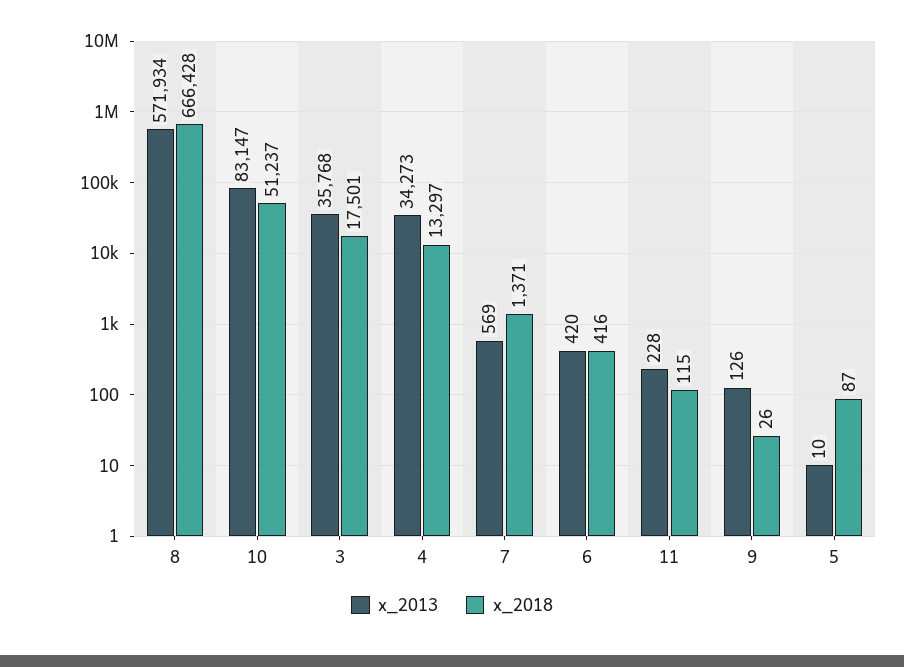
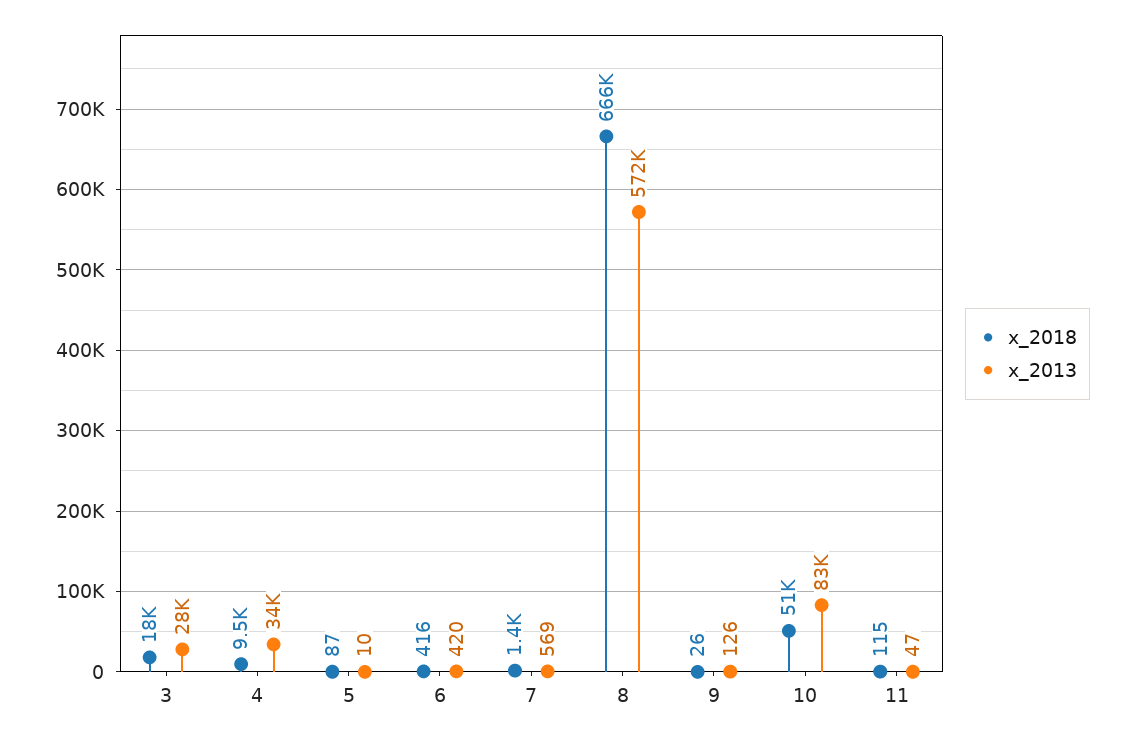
  {
    "x_2013": {
      "8": 571934,
      "10": 83147,
-     "3": 35768,
+     "3": 28000,
      "4": 34273,
      "7": 569,
      "6": 420,
-     "11": 228,
+     "11": 47,
      "9": 126,
      "5": 10
    },
    "x_2018": {
      "8": 666428,
      "10": 51237,
      "3": 17501,
-     "4": 13297,
+     "4": 9500,
      "7": 1371,
      "6": 416,
      "11": 115,
      "9": 26,
      "5": 87
    }
  }

